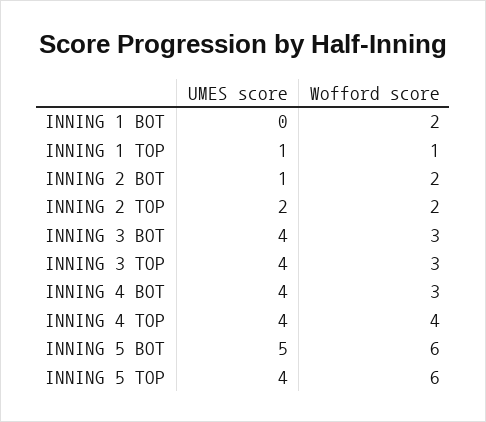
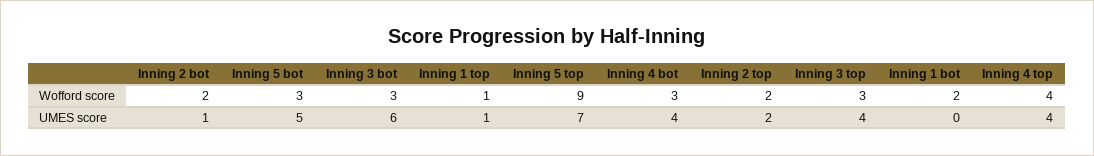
  {
    "UMES score": {
      "INNING 1 BOT": 0,
      "INNING 1 TOP": 1,
      "INNING 2 BOT": 1,
      "INNING 2 TOP": 2,
-     "INNING 3 BOT": 4,
+     "INNING 3 BOT": 6,
      "INNING 3 TOP": 4,
      "INNING 4 BOT": 4,
      "INNING 4 TOP": 4,
      "INNING 5 BOT": 5,
-     "INNING 5 TOP": 4
+     "INNING 5 TOP": 7
    },
    "Wofford score": {
      "INNING 1 BOT": 2,
      "INNING 1 TOP": 1,
      "INNING 2 BOT": 2,
      "INNING 2 TOP": 2,
      "INNING 3 BOT": 3,
      "INNING 3 TOP": 3,
      "INNING 4 BOT": 3,
      "INNING 4 TOP": 4,
-     "INNING 5 BOT": 6,
+     "INNING 5 BOT": 3,
-     "INNING 5 TOP": 6
+     "INNING 5 TOP": 9
    }
  }

